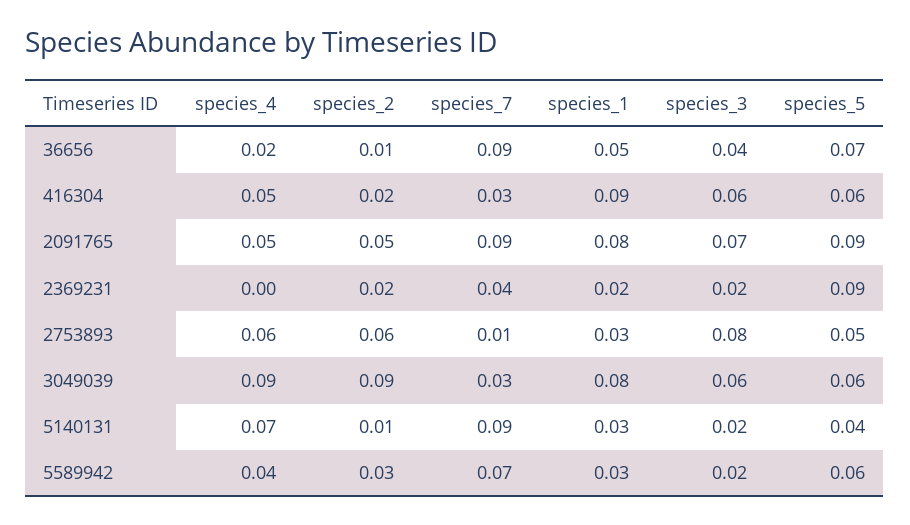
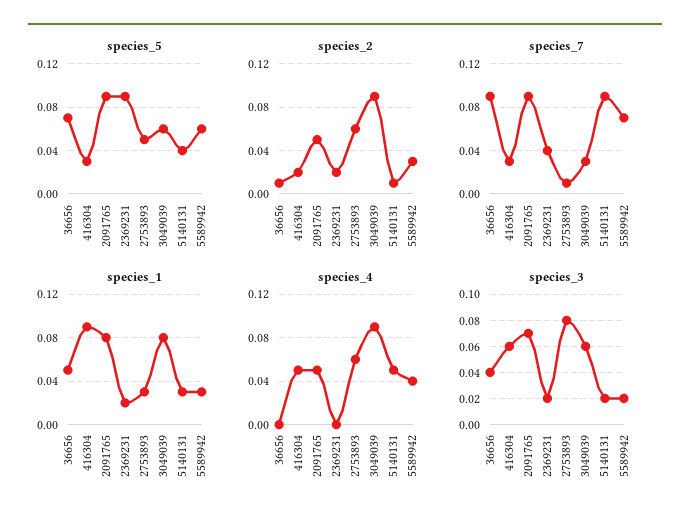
  {
    "species_4": {
-     "36656": 0.02,
+     "36656": 0,
      "416304": 0.05,
      "2091765": 0.05,
      "2369231": 0,
      "2753893": 0.06,
      "3049039": 0.09,
-     "5140131": 0.07,
+     "5140131": 0.05,
      "5589942": 0.04
    },
    "species_2": {
      "36656": 0.01,
      "416304": 0.02,
      "2091765": 0.05,
      "2369231": 0.02,
      "2753893": 0.06,
      "3049039": 0.09,
      "5140131": 0.01,
      "5589942": 0.03
    },
    "species_7": {
      "36656": 0.09,
      "416304": 0.03,
      "2091765": 0.09,
      "2369231": 0.04,
      "2753893": 0.01,
      "3049039": 0.03,
      "5140131": 0.09,
      "5589942": 0.07
    },
    "species_1": {
      "36656": 0.05,
      "416304": 0.09,
      "2091765": 0.08,
      "2369231": 0.02,
      "2753893": 0.03,
      "3049039": 0.08,
      "5140131": 0.03,
      "5589942": 0.03
    },
    "species_3": {
      "36656": 0.04,
      "416304": 0.06,
      "2091765": 0.07,
      "2369231": 0.02,
      "2753893": 0.08,
      "3049039": 0.06,
      "5140131": 0.02,
      "5589942": 0.02
    },
    "species_5": {
      "36656": 0.07,
-     "416304": 0.06,
+     "416304": 0.03,
      "2091765": 0.09,
      "2369231": 0.09,
      "2753893": 0.05,
      "3049039": 0.06,
      "5140131": 0.04,
      "5589942": 0.06
    }
  }

